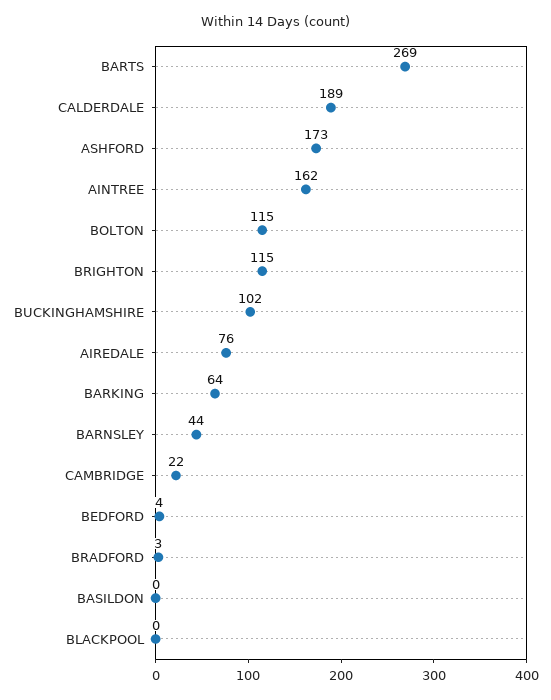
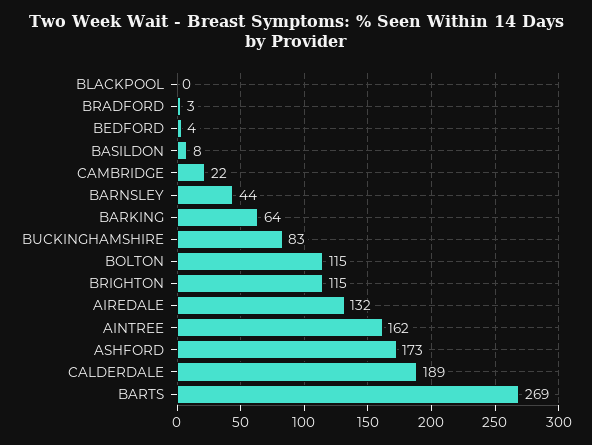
  {
    "BARTS": 269,
    "CALDERDALE": 189,
    "ASHFORD": 173,
    "AINTREE": 162,
    "BOLTON": 115,
    "BRIGHTON": 115,
-   "BUCKINGHAMSHIRE": 102,
+   "BUCKINGHAMSHIRE": 83,
-   "AIREDALE": 76,
+   "AIREDALE": 132,
    "BARKING": 64,
    "BARNSLEY": 44,
    "CAMBRIDGE": 22,
    "BEDFORD": 4,
    "BRADFORD": 3,
-   "BASILDON": 0,
+   "BASILDON": 8,
    "BLACKPOOL": 0
  }

